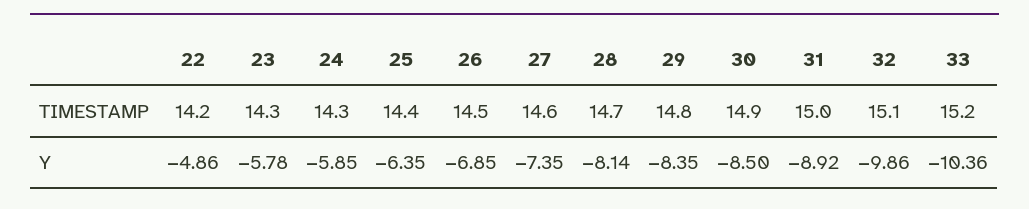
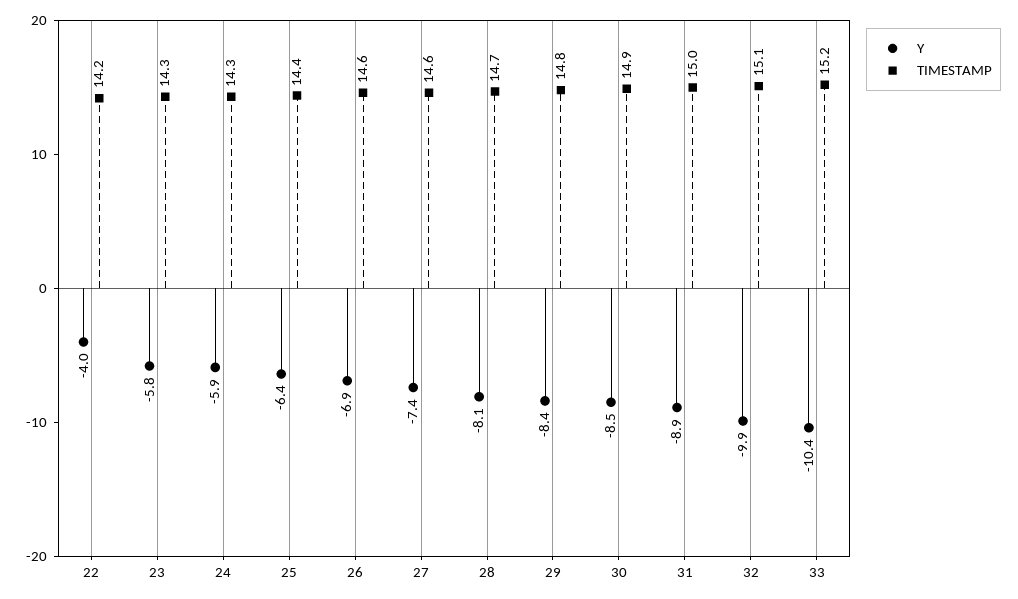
  {
    "TIMESTAMP": {
      "22": 14.2,
      "23": 14.3,
      "24": 14.3,
      "25": 14.4,
-     "26": 14.5,
+     "26": 14.6,
      "27": 14.6,
      "28": 14.7,
      "29": 14.8,
      "30": 14.9,
      "31": 15,
      "32": 15.1,
      "33": 15.2
    },
    "Y": {
-     "22": -4.86,
+     "22": -4,
      "23": -5.78,
      "24": -5.85,
      "25": -6.35,
      "26": -6.85,
      "27": -7.35,
      "28": -8.14,
      "29": -8.35,
      "30": -8.5,
      "31": -8.92,
      "32": -9.86,
      "33": -10.36
    }
  }

